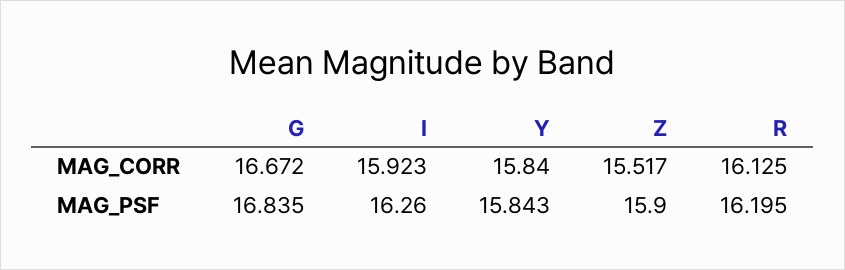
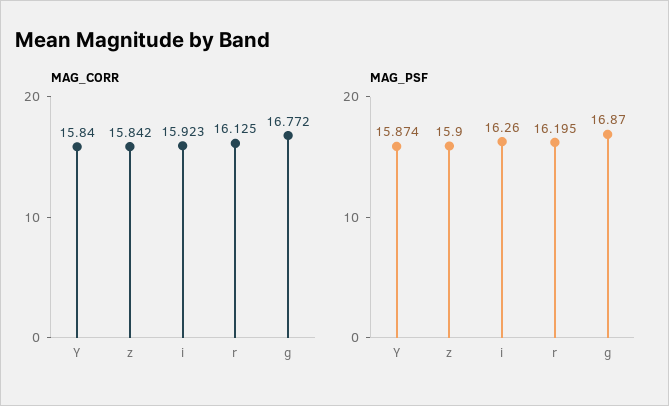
  {
    "MAG_CORR": {
-     "G": 16.672,
+     "G": 16.772,
      "I": 15.923,
      "Y": 15.84,
-     "Z": 15.517,
+     "Z": 15.842,
      "R": 16.125
    },
    "MAG_PSF": {
-     "G": 16.835,
+     "G": 16.87,
      "I": 16.26,
-     "Y": 15.843,
+     "Y": 15.874,
      "Z": 15.9,
      "R": 16.195
    }
  }

